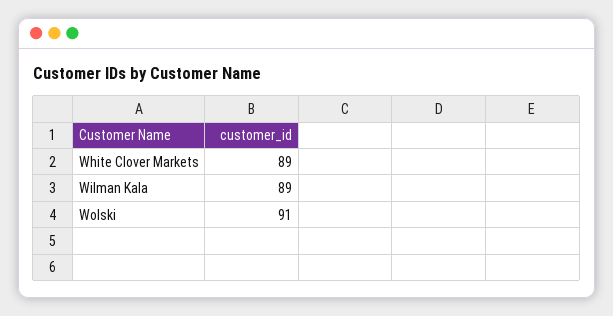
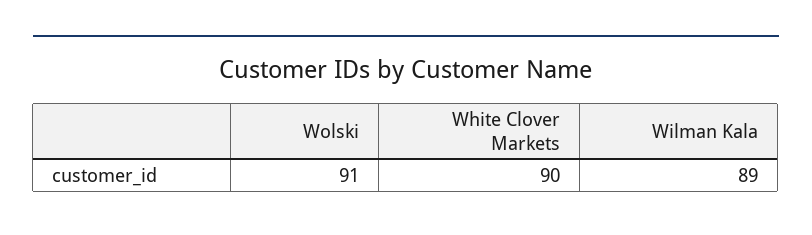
  {
-   "White Clover Markets": 89,
+   "White Clover Markets": 90,
    "Wilman Kala": 89,
    "Wolski": 91
  }

